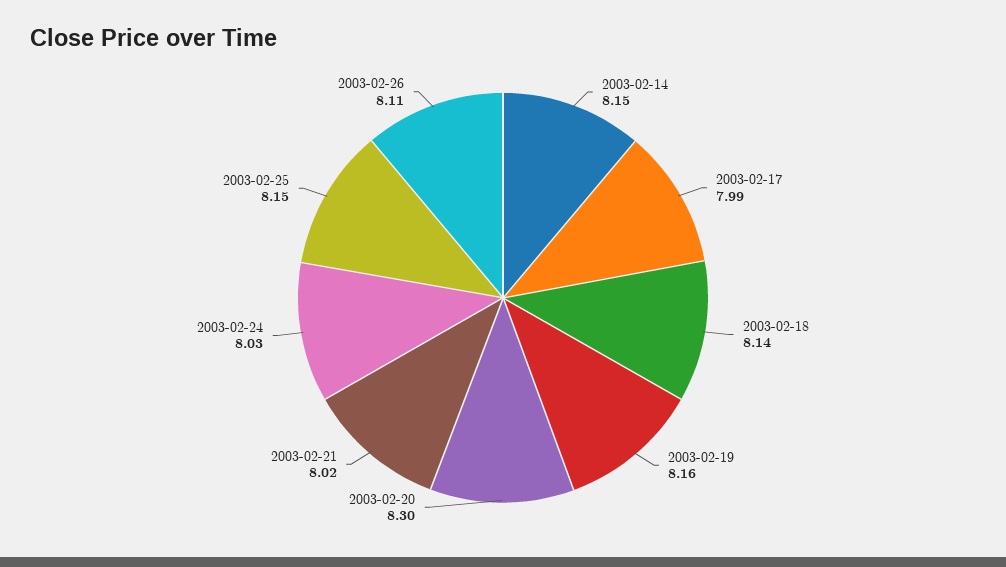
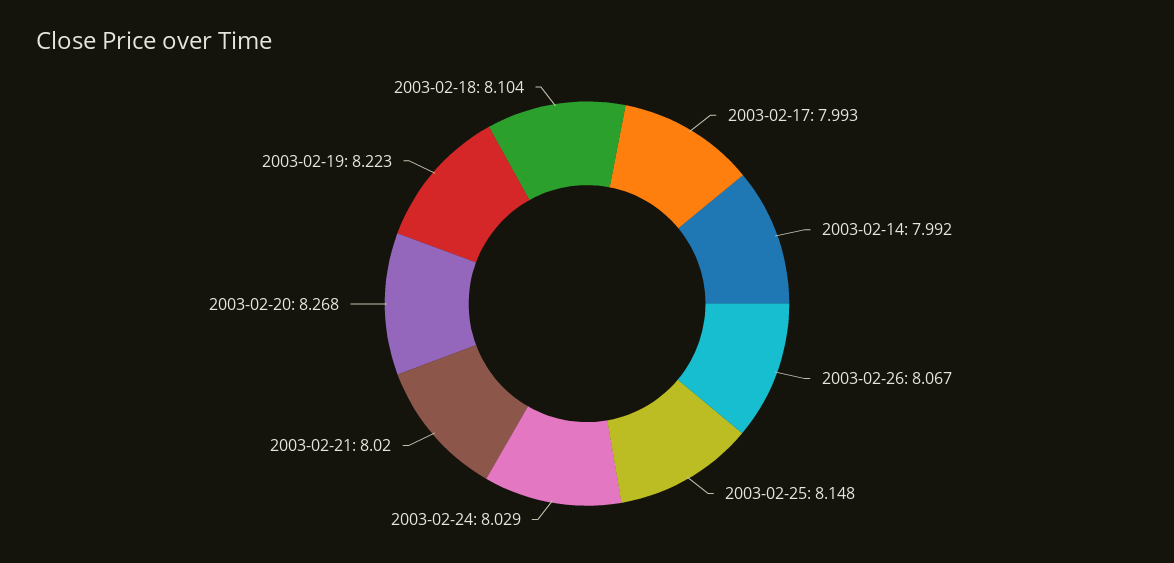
  {
-   "2003-02-14": 8.15,
+   "2003-02-14": 7.992,
    "2003-02-17": 7.993,
-   "2003-02-18": 8.14,
+   "2003-02-18": 8.104,
-   "2003-02-19": 8.16,
+   "2003-02-19": 8.223,
-   "2003-02-20": 8.3,
+   "2003-02-20": 8.268,
    "2003-02-21": 8.02,
    "2003-02-24": 8.029,
    "2003-02-25": 8.148,
-   "2003-02-26": 8.11
+   "2003-02-26": 8.067
  }

